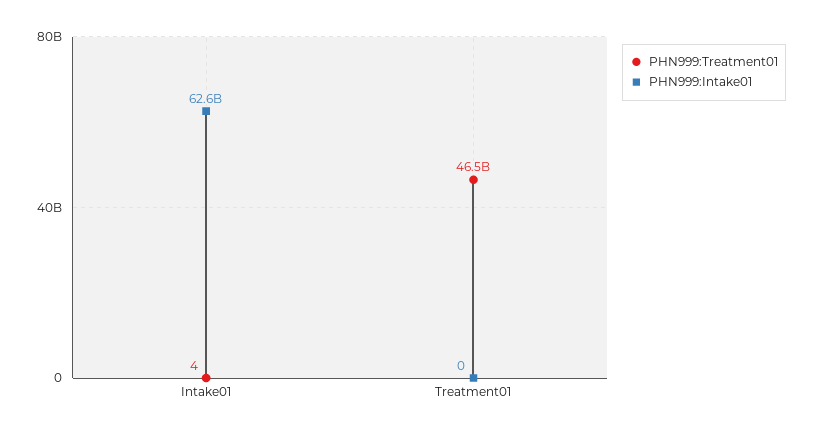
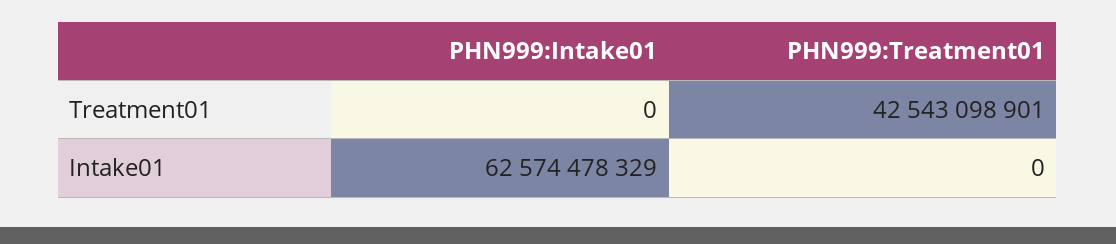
  {
    "PHN999:Treatment01": {
-     "Intake01": 4,
+     "Intake01": 0,
-     "Treatment01": 46500000000
+     "Treatment01": 42543098901
    },
    "PHN999:Intake01": {
      "Intake01": 62574478329,
      "Treatment01": 0
    }
  }

